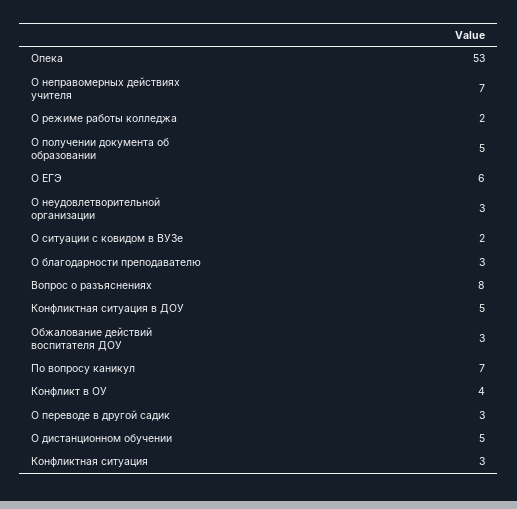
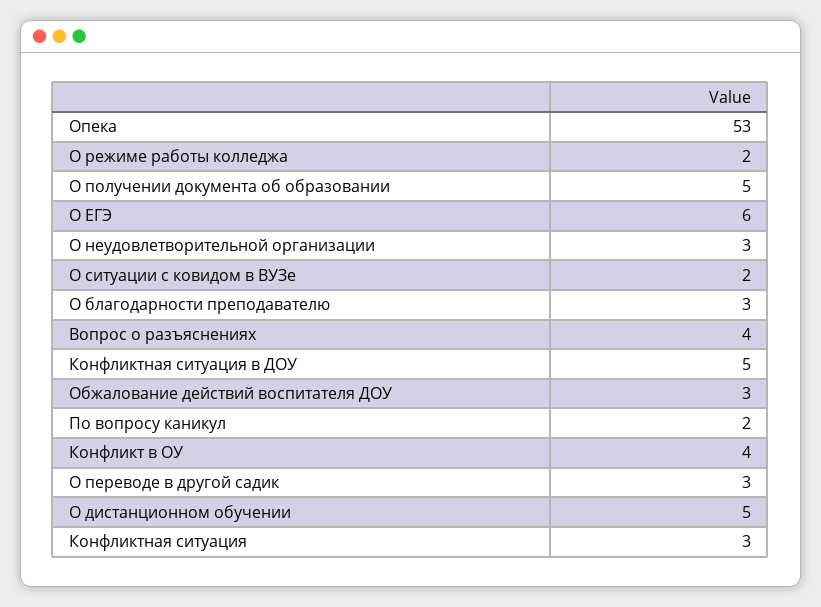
  {
    "Опека": 53,
-   "О неправомерных действиях учителя": 7,
    "О режиме работы колледжа": 2,
    "О получении документа об образовании": 5,
    "О ЕГЭ": 6,
    "О неудовлетворительной организации": 3,
    "О ситуации с ковидом в ВУЗе": 2,
    "О благодарности преподавателю": 3,
-   "Вопрос о разъяснениях": 8,
+   "Вопрос о разъяснениях": 4,
    "Конфликтная ситуация в ДОУ": 5,
    "Обжалование действий воспитателя ДОУ": 3,
-   "По вопросу каникул": 7,
+   "По вопросу каникул": 2,
    "Конфликт в ОУ": 4,
    "О переводе в другой садик": 3,
    "О дистанционном обучении": 5,
    "Конфликтная ситуация": 3
  }

